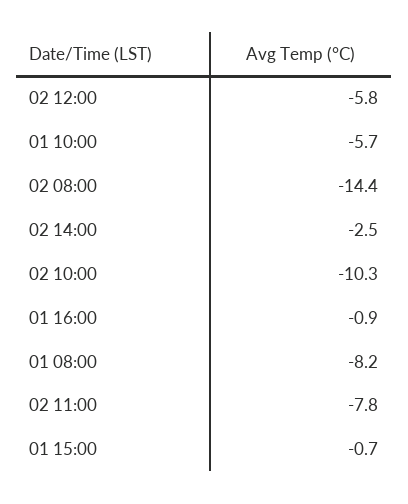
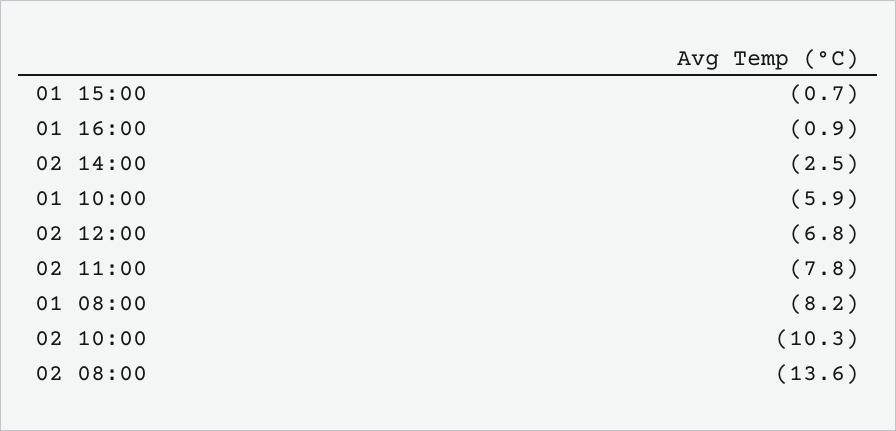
  {
-   "02 12:00": -5.8,
+   "02 12:00": -6.8,
-   "01 10:00": -5.7,
+   "01 10:00": -5.9,
-   "02 08:00": -14.4,
+   "02 08:00": -13.6,
    "02 14:00": -2.5,
    "02 10:00": -10.3,
    "01 16:00": -0.9,
    "01 08:00": -8.2,
    "02 11:00": -7.8,
    "01 15:00": -0.7
  }

